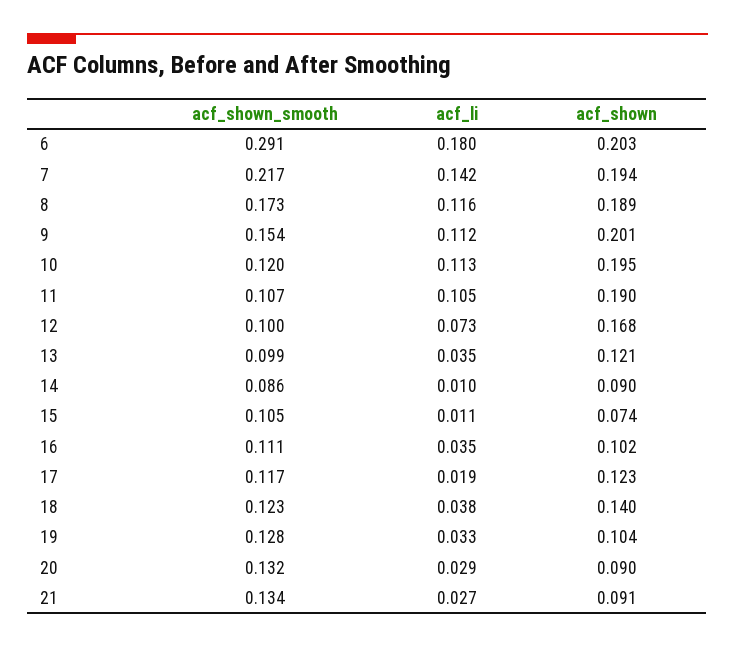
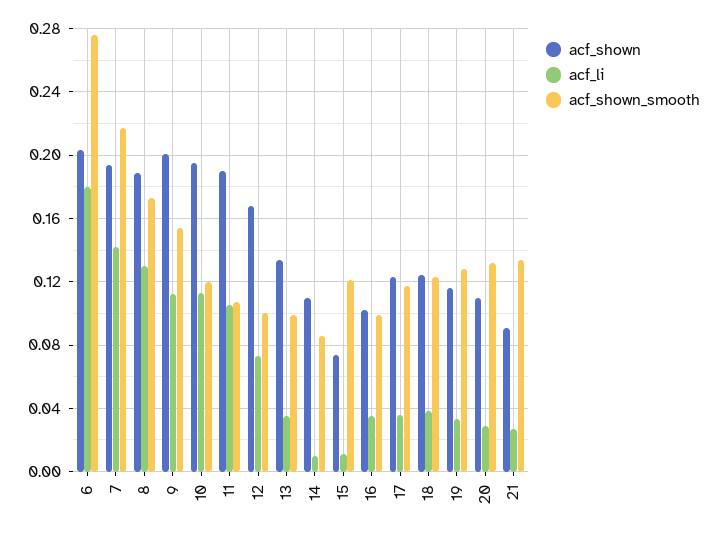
  {
    "acf_shown_smooth": {
-     "6": 0.291,
+     "6": 0.275,
      "7": 0.217,
      "8": 0.173,
      "9": 0.154,
      "10": 0.12,
      "11": 0.107,
      "12": 0.1,
      "13": 0.099,
      "14": 0.086,
-     "15": 0.105,
+     "15": 0.12,
-     "16": 0.111,
+     "16": 0.1,
      "17": 0.117,
      "18": 0.123,
      "19": 0.128,
      "20": 0.132,
      "21": 0.134
    },
    "acf_li": {
      "6": 0.18,
      "7": 0.142,
-     "8": 0.116,
+     "8": 0.13,
      "9": 0.112,
      "10": 0.113,
      "11": 0.105,
      "12": 0.073,
      "13": 0.035,
      "14": 0.01,
      "15": 0.011,
      "16": 0.035,
-     "17": 0.019,
+     "17": 0.035,
      "18": 0.038,
      "19": 0.033,
      "20": 0.029,
      "21": 0.027
    },
    "acf_shown": {
      "6": 0.203,
      "7": 0.194,
      "8": 0.189,
      "9": 0.201,
      "10": 0.195,
      "11": 0.19,
      "12": 0.168,
-     "13": 0.121,
+     "13": 0.135,
-     "14": 0.09,
+     "14": 0.11,
      "15": 0.074,
      "16": 0.102,
      "17": 0.123,
-     "18": 0.14,
+     "18": 0.125,
-     "19": 0.104,
+     "19": 0.115,
-     "20": 0.09,
+     "20": 0.11,
      "21": 0.091
    }
  }

